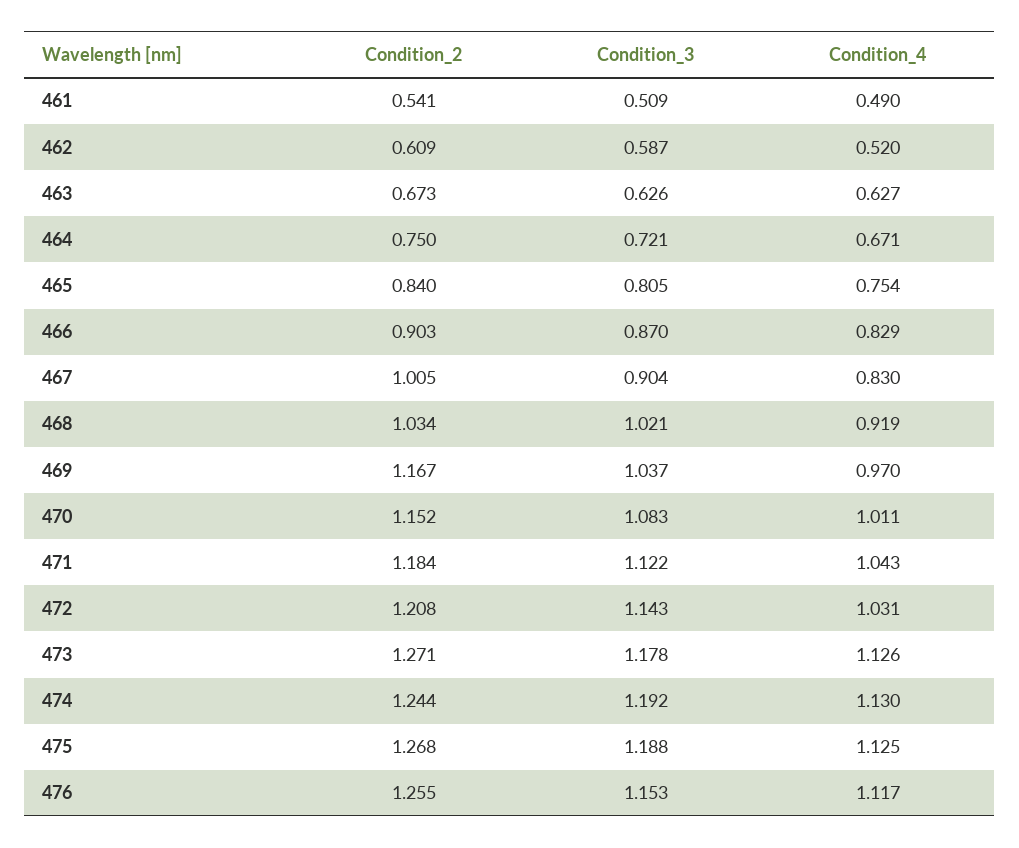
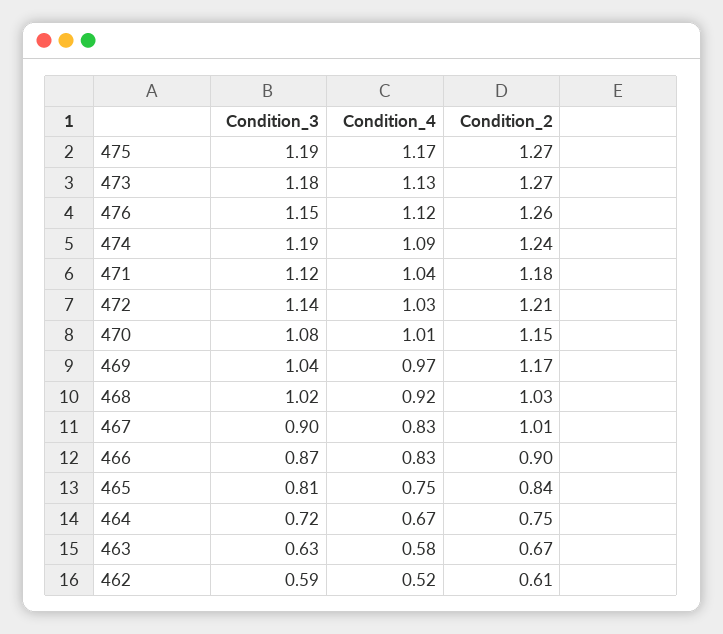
  {
    "Condition_2": {
-     "461": 0.541,
      "462": 0.609,
      "463": 0.673,
      "464": 0.75,
      "465": 0.84,
      "466": 0.903,
      "467": 1.005,
      "468": 1.034,
      "469": 1.167,
      "470": 1.152,
      "471": 1.184,
      "472": 1.208,
      "473": 1.271,
      "474": 1.244,
      "475": 1.268,
      "476": 1.255
    },
    "Condition_3": {
-     "461": 0.509,
      "462": 0.587,
      "463": 0.626,
      "464": 0.721,
      "465": 0.805,
      "466": 0.87,
      "467": 0.904,
      "468": 1.021,
      "469": 1.037,
      "470": 1.083,
      "471": 1.122,
      "472": 1.143,
      "473": 1.178,
      "474": 1.192,
      "475": 1.188,
      "476": 1.153
    },
    "Condition_4": {
-     "461": 0.49,
      "462": 0.52,
-     "463": 0.627,
+     "463": 0.58,
      "464": 0.671,
      "465": 0.754,
      "466": 0.829,
      "467": 0.83,
      "468": 0.919,
      "469": 0.97,
      "470": 1.011,
      "471": 1.043,
      "472": 1.031,
      "473": 1.126,
-     "474": 1.13,
+     "474": 1.09,
-     "475": 1.125,
+     "475": 1.17,
      "476": 1.117
    }
  }

